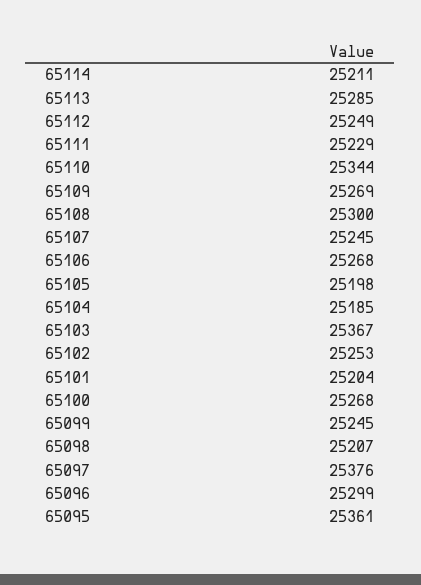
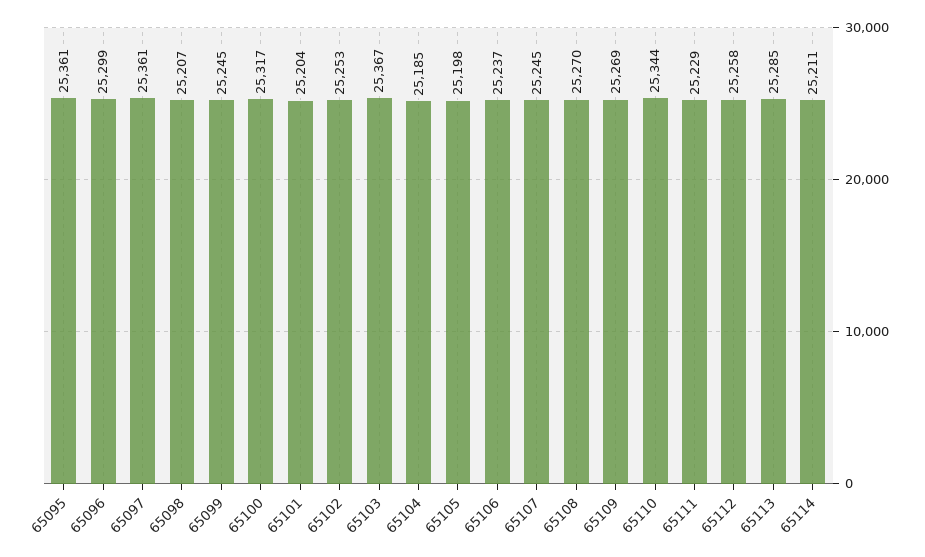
  {
    "65114": 25211,
    "65113": 25285,
-   "65112": 25249,
+   "65112": 25258,
    "65111": 25229,
    "65110": 25344,
    "65109": 25269,
-   "65108": 25300,
+   "65108": 25270,
    "65107": 25245,
-   "65106": 25268,
+   "65106": 25237,
    "65105": 25198,
    "65104": 25185,
    "65103": 25367,
    "65102": 25253,
    "65101": 25204,
-   "65100": 25268,
+   "65100": 25317,
    "65099": 25245,
    "65098": 25207,
-   "65097": 25376,
+   "65097": 25361,
    "65096": 25299,
    "65095": 25361
  }

